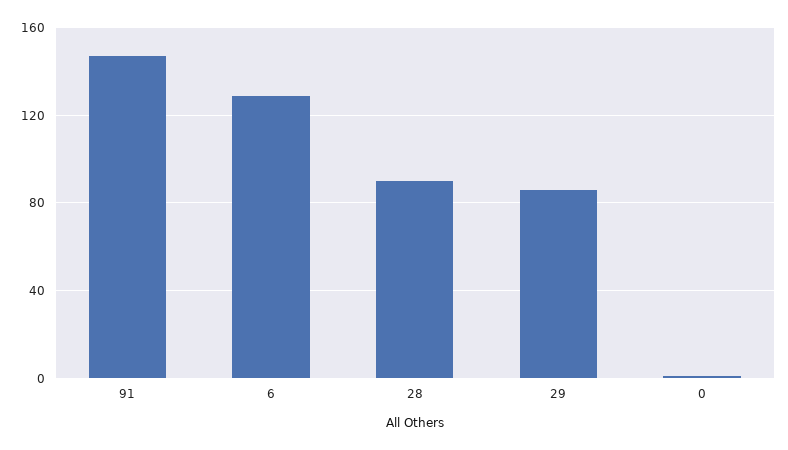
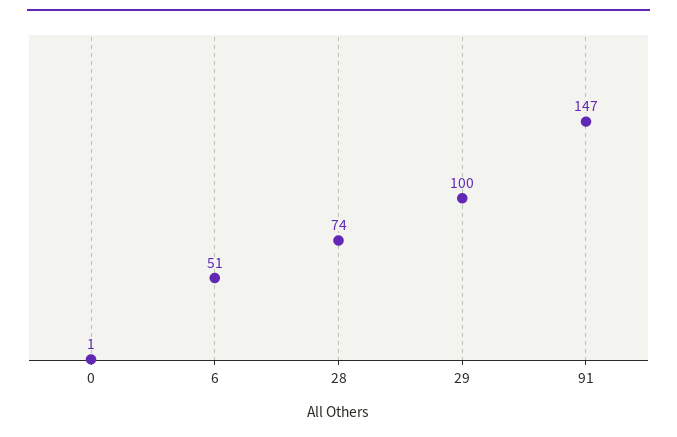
  {
    "91": 147,
-   "6": 130,
+   "6": 51,
-   "28": 90,
+   "28": 74,
-   "29": 85,
+   "29": 100,
    "0": 1
  }

